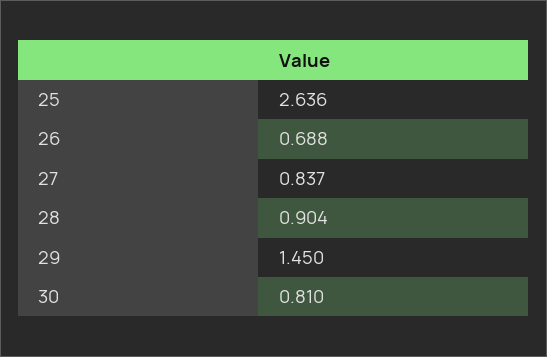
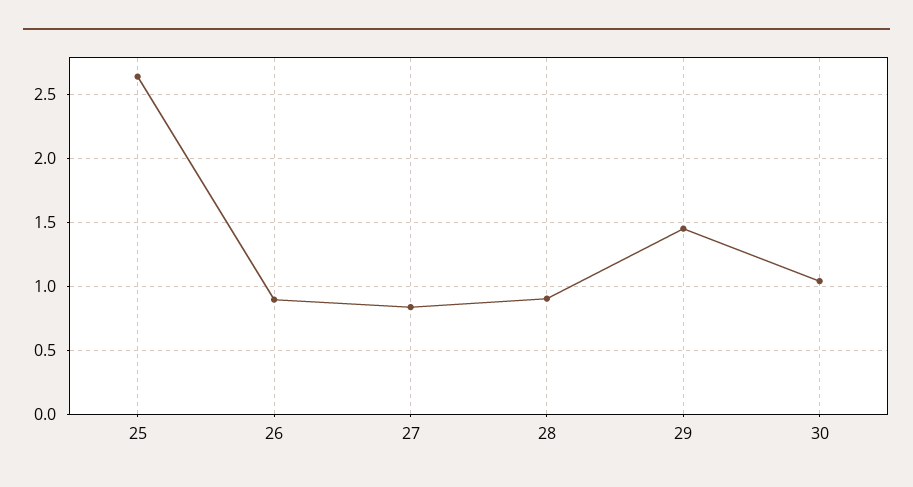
  {
    "25": 2.636,
-   "26": 0.688,
+   "26": 0.9,
    "27": 0.837,
    "28": 0.904,
    "29": 1.45,
-   "30": 0.81
+   "30": 1.05
  }

